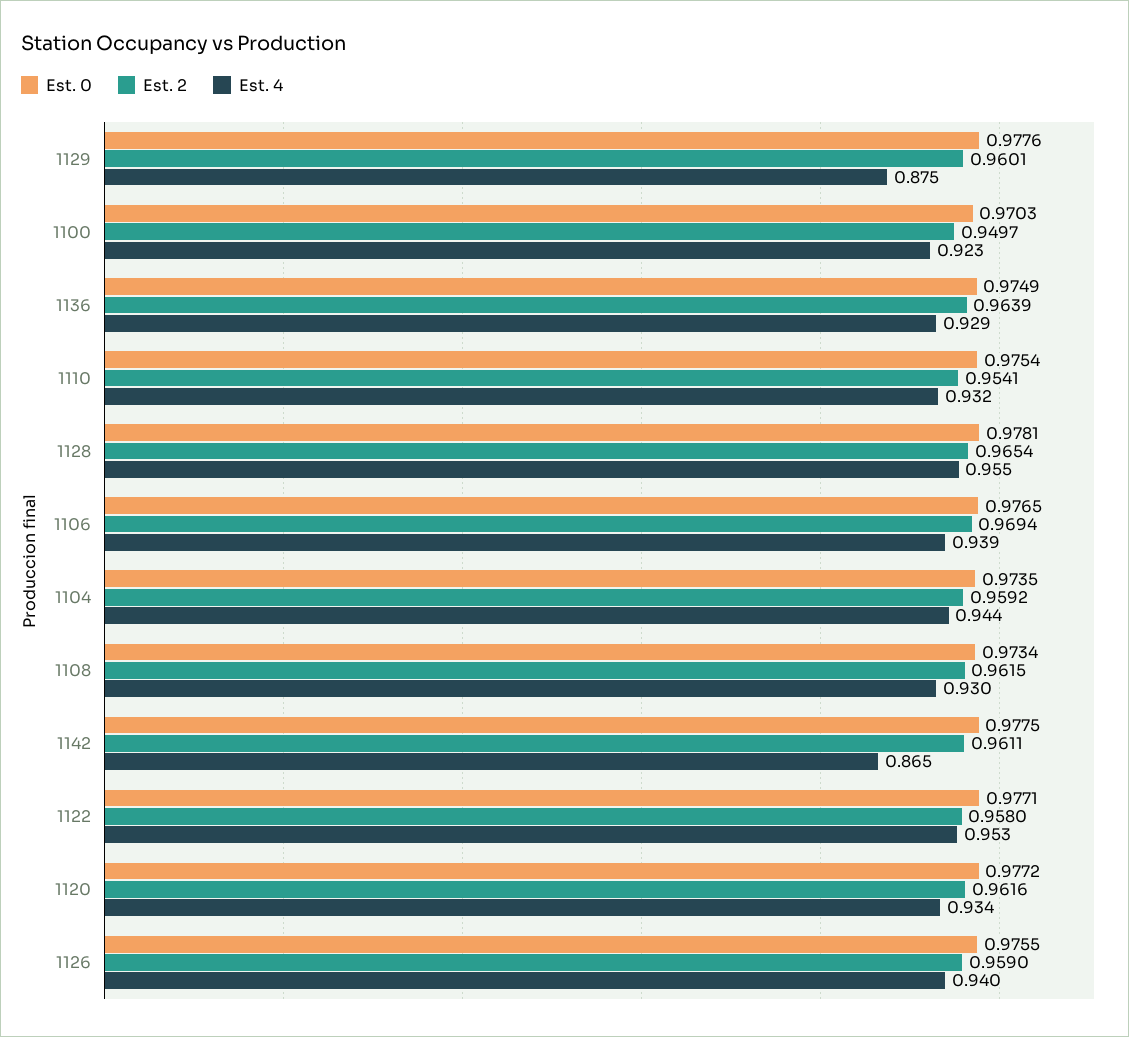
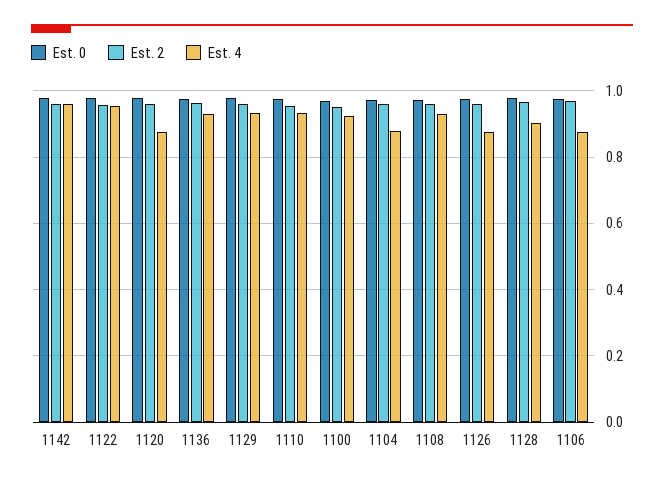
  {
    "Est. 0": {
      "1129": 0.9776,
      "1100": 0.9703,
      "1136": 0.9749,
      "1110": 0.9754,
      "1128": 0.9781,
      "1106": 0.9765,
      "1104": 0.9735,
      "1108": 0.9734,
      "1142": 0.9775,
      "1122": 0.9771,
      "1120": 0.9772,
      "1126": 0.9755
    },
    "Est. 2": {
      "1129": 0.9601,
      "1100": 0.9497,
      "1136": 0.9639,
      "1110": 0.9541,
      "1128": 0.9654,
      "1106": 0.9694,
      "1104": 0.9592,
      "1108": 0.9615,
      "1142": 0.9611,
      "1122": 0.958,
      "1120": 0.9616,
      "1126": 0.959
    },
    "Est. 4": {
-     "1129": 0.875,
+     "1129": 0.94,
      "1100": 0.923,
      "1136": 0.929,
      "1110": 0.932,
-     "1128": 0.955,
+     "1128": 0.9,
-     "1106": 0.939,
+     "1106": 0.88,
-     "1104": 0.944,
+     "1104": 0.88,
      "1108": 0.93,
-     "1142": 0.865,
+     "1142": 0.96,
      "1122": 0.953,
-     "1120": 0.934,
+     "1120": 0.88,
-     "1126": 0.94
+     "1126": 0.88
    }
  }

